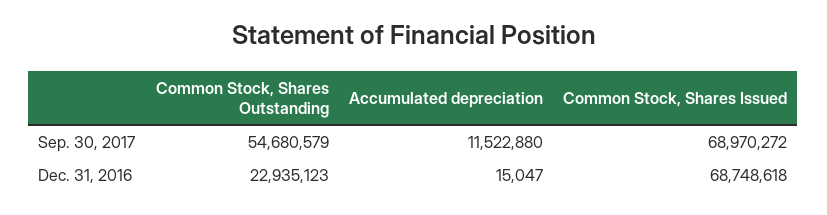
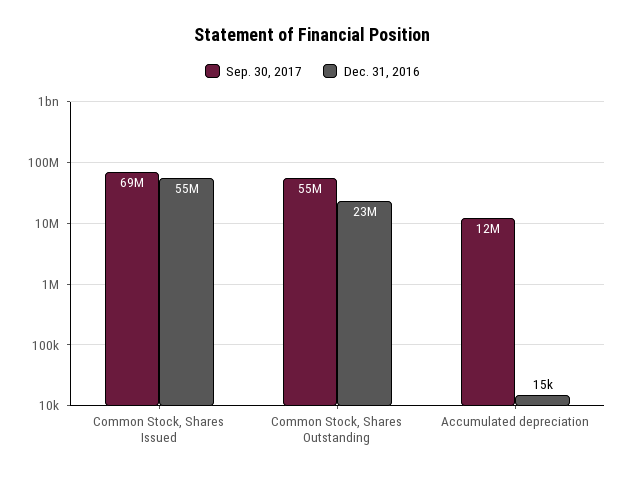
  {
    "Sep. 30, 2017": {
      "Common Stock, Shares Outstanding": 54680579,
      "Accumulated depreciation": 11522880,
      "Common Stock, Shares Issued": 68970272
    },
    "Dec. 31, 2016": {
      "Common Stock, Shares Outstanding": 22935123,
      "Accumulated depreciation": 15047,
-     "Common Stock, Shares Issued": 68748618
+     "Common Stock, Shares Issued": 55000000
    }
  }

